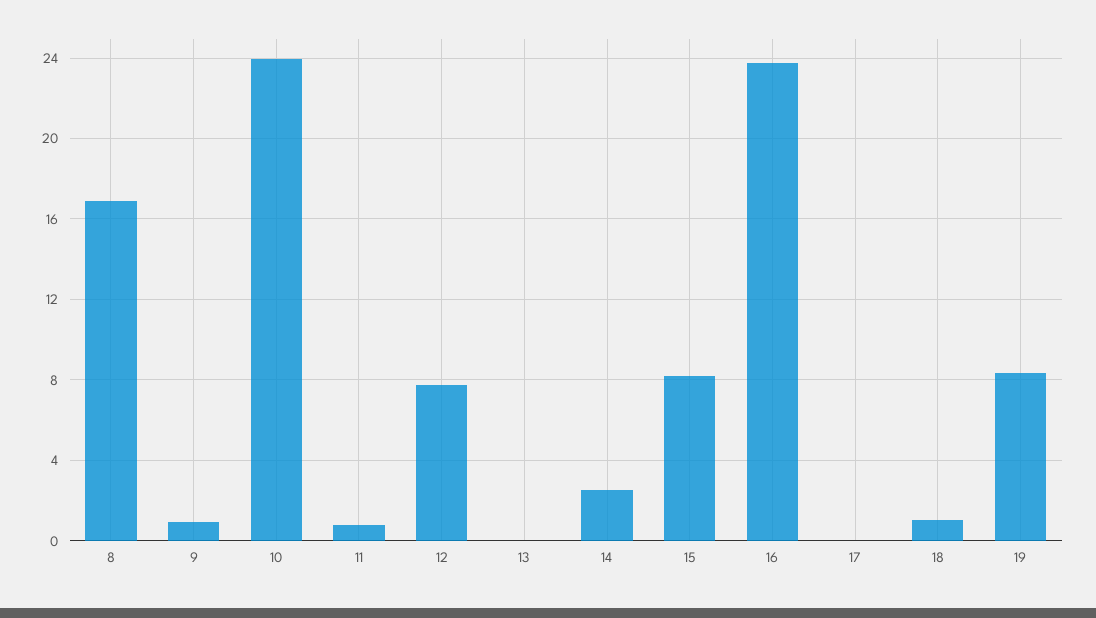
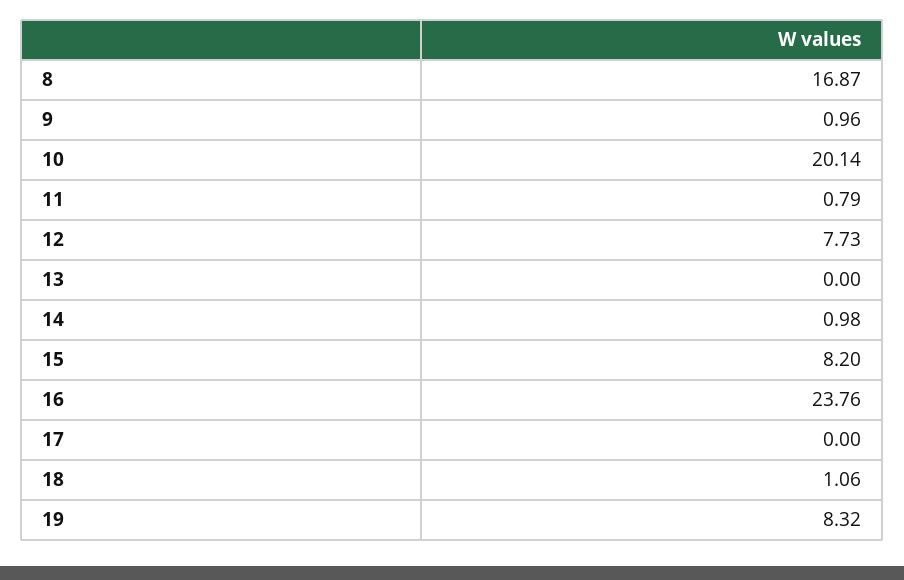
  {
    "8": 16.87,
    "9": 0.96,
-   "10": 24,
+   "10": 20.14,
    "11": 0.79,
    "12": 7.73,
    "13": 0,
-   "14": 2.5,
+   "14": 0.98,
    "15": 8.2,
    "16": 23.76,
    "17": 0,
    "18": 1.06,
    "19": 8.32
  }

